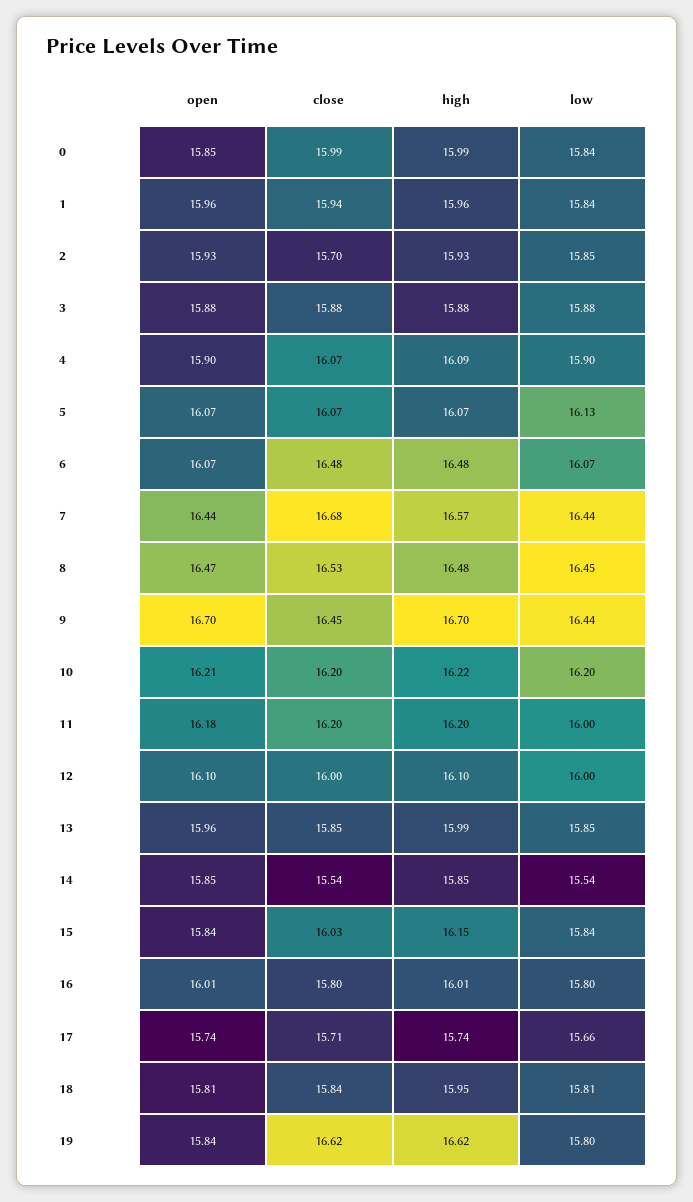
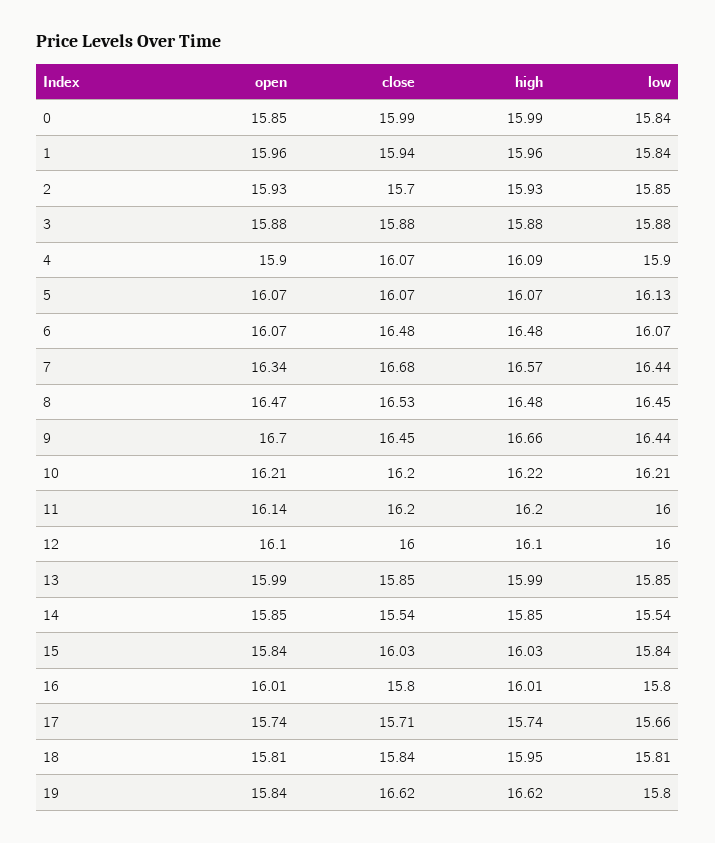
  {
    "open": {
      "0": 15.85,
      "1": 15.96,
      "2": 15.93,
      "3": 15.88,
      "4": 15.9,
      "5": 16.07,
      "6": 16.07,
-     "7": 16.44,
+     "7": 16.34,
      "8": 16.47,
      "9": 16.7,
      "10": 16.21,
-     "11": 16.18,
+     "11": 16.14,
      "12": 16.1,
-     "13": 15.96,
+     "13": 15.99,
      "14": 15.85,
      "15": 15.84,
      "16": 16.01,
      "17": 15.74,
      "18": 15.81,
      "19": 15.84
    },
    "close": {
      "0": 15.99,
      "1": 15.94,
      "2": 15.7,
      "3": 15.88,
      "4": 16.07,
      "5": 16.07,
      "6": 16.48,
      "7": 16.68,
      "8": 16.53,
      "9": 16.45,
      "10": 16.2,
      "11": 16.2,
      "12": 16,
      "13": 15.85,
      "14": 15.54,
      "15": 16.03,
      "16": 15.8,
      "17": 15.71,
      "18": 15.84,
      "19": 16.62
    },
    "high": {
      "0": 15.99,
      "1": 15.96,
      "2": 15.93,
      "3": 15.88,
      "4": 16.09,
      "5": 16.07,
      "6": 16.48,
      "7": 16.57,
      "8": 16.48,
-     "9": 16.7,
+     "9": 16.66,
      "10": 16.22,
      "11": 16.2,
      "12": 16.1,
      "13": 15.99,
      "14": 15.85,
-     "15": 16.15,
+     "15": 16.03,
      "16": 16.01,
      "17": 15.74,
      "18": 15.95,
      "19": 16.62
    },
    "low": {
      "0": 15.84,
      "1": 15.84,
      "2": 15.85,
      "3": 15.88,
      "4": 15.9,
      "5": 16.13,
      "6": 16.07,
      "7": 16.44,
      "8": 16.45,
      "9": 16.44,
-     "10": 16.2,
+     "10": 16.21,
      "11": 16,
      "12": 16,
      "13": 15.85,
      "14": 15.54,
      "15": 15.84,
      "16": 15.8,
      "17": 15.66,
      "18": 15.81,
      "19": 15.8
    }
  }

